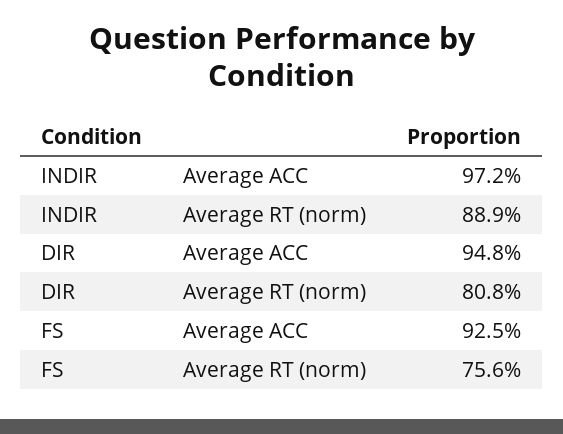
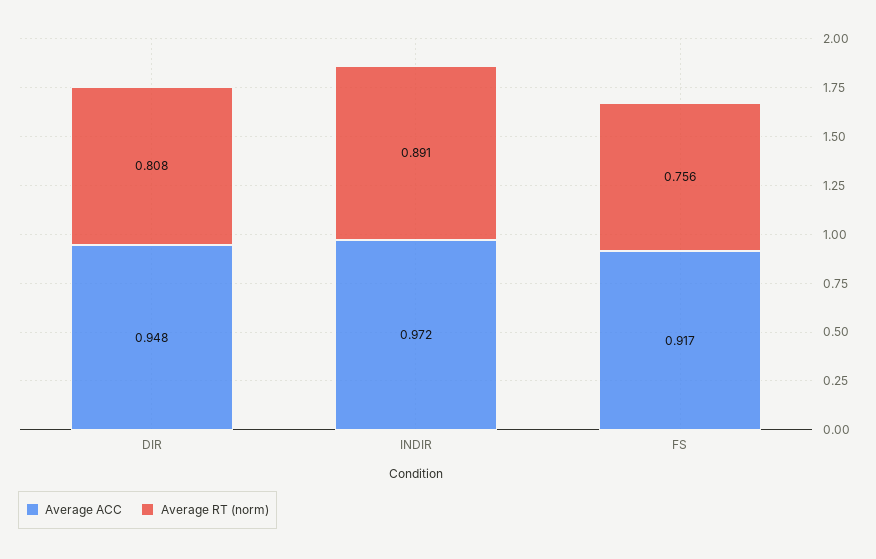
  {
    "Average ACC": {
      "INDIR": 0.972,
      "DIR": 0.948,
-     "FS": 0.925
+     "FS": 0.917
    },
    "Average RT (norm)": {
-     "INDIR": 0.889,
+     "INDIR": 0.891,
      "DIR": 0.808,
      "FS": 0.756
    }
  }

